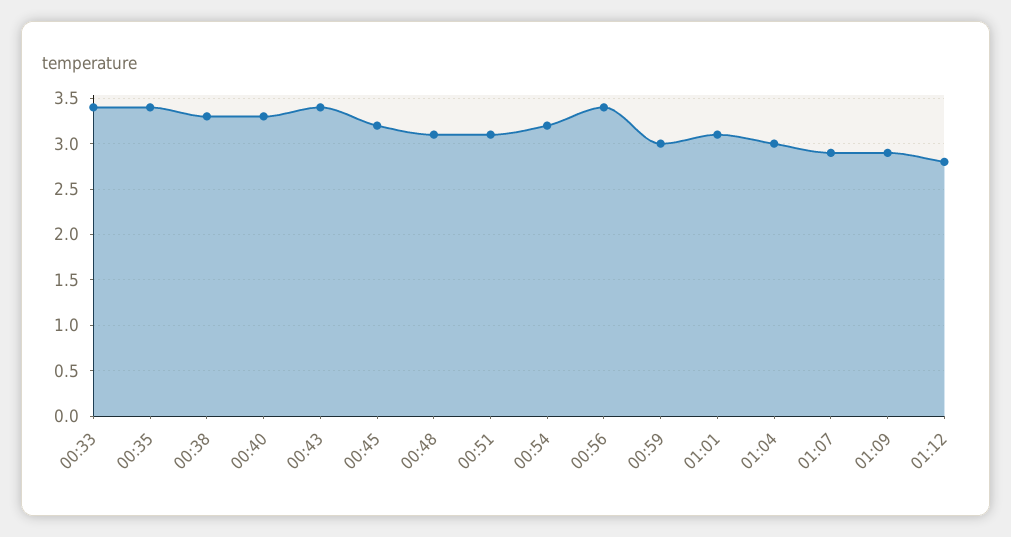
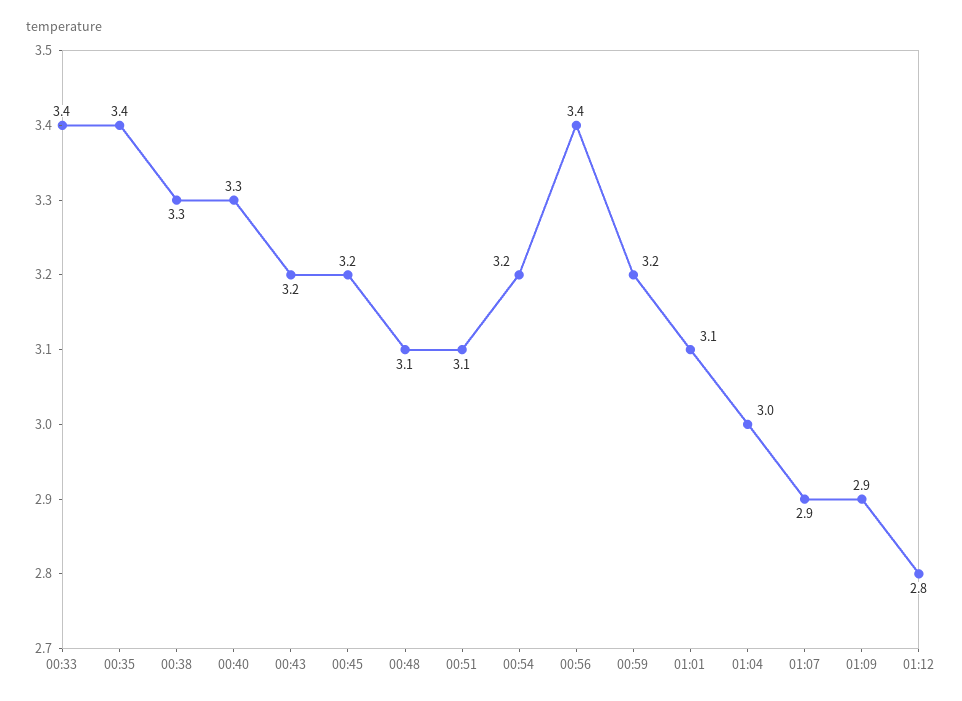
  {
    "00:33": 3.4,
    "00:35": 3.4,
    "00:38": 3.3,
    "00:40": 3.3,
-   "00:43": 3.4,
+   "00:43": 3.2,
    "00:45": 3.2,
    "00:48": 3.1,
    "00:51": 3.1,
    "00:54": 3.2,
    "00:56": 3.4,
-   "00:59": 3,
+   "00:59": 3.2,
    "01:01": 3.1,
    "01:04": 3,
    "01:07": 2.9,
    "01:09": 2.9,
    "01:12": 2.8
  }

